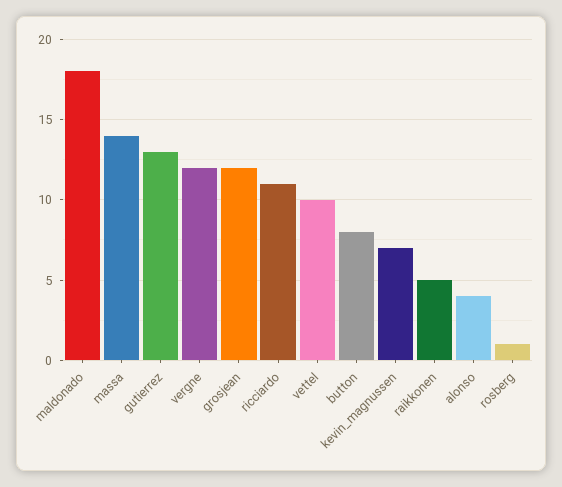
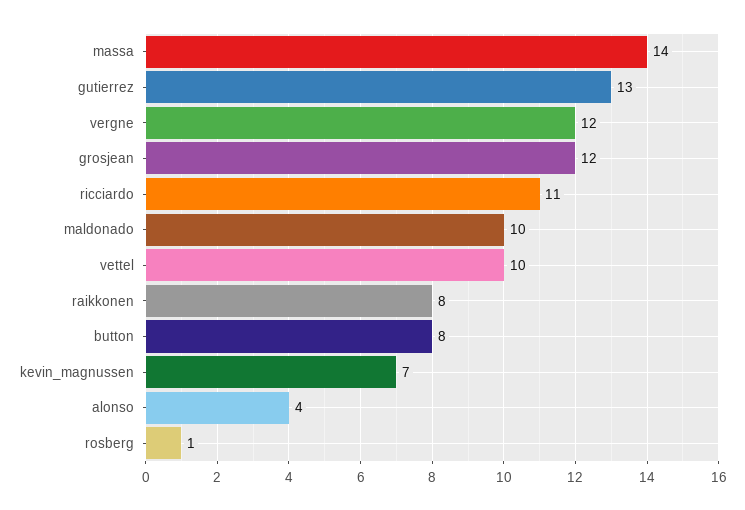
  {
-   "maldonado": 18,
+   "maldonado": 10,
    "massa": 14,
    "gutierrez": 13,
    "vergne": 12,
    "grosjean": 12,
    "ricciardo": 11,
    "vettel": 10,
    "button": 8,
    "kevin_magnussen": 7,
-   "raikkonen": 5,
+   "raikkonen": 8,
    "alonso": 4,
    "rosberg": 1
  }

